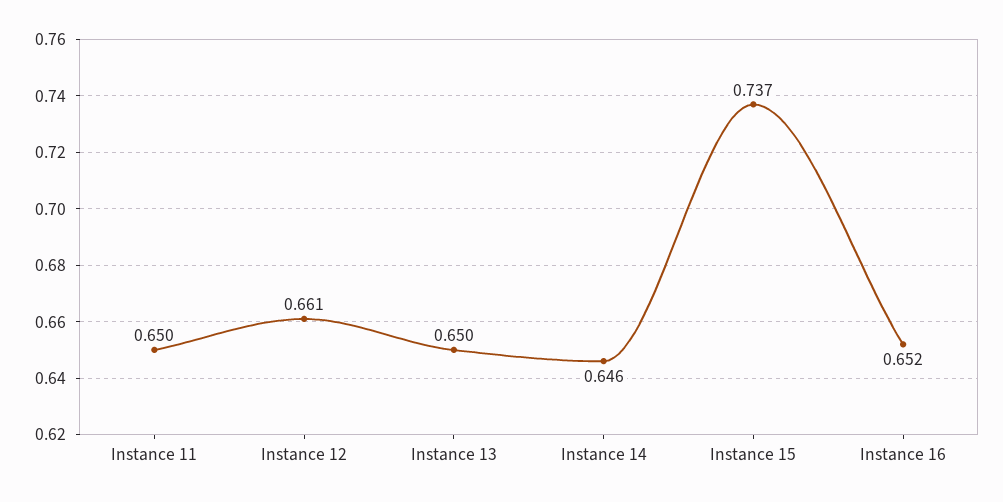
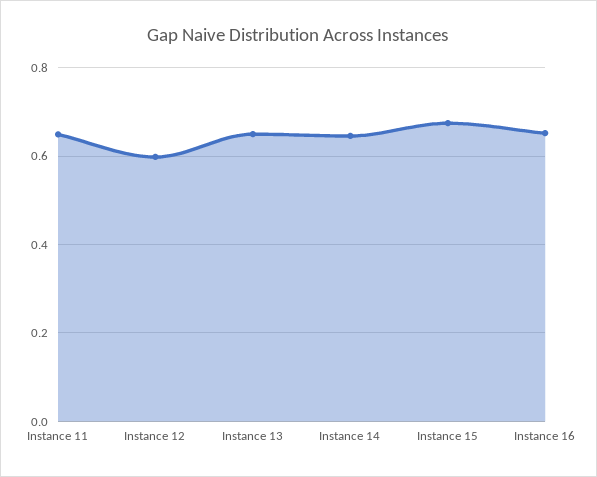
  {
    "Instance 11": 0.65,
-   "Instance 12": 0.661,
+   "Instance 12": 0.6,
    "Instance 13": 0.65,
    "Instance 14": 0.646,
-   "Instance 15": 0.737,
+   "Instance 15": 0.68,
    "Instance 16": 0.652
  }

